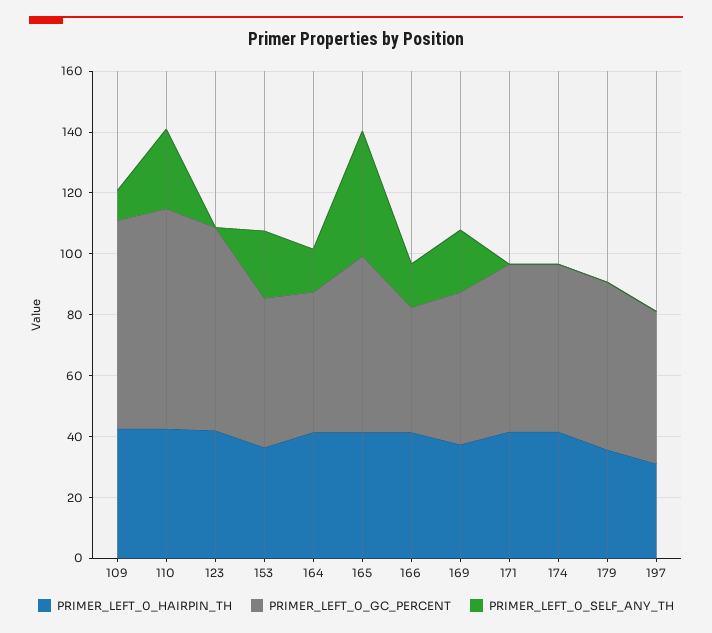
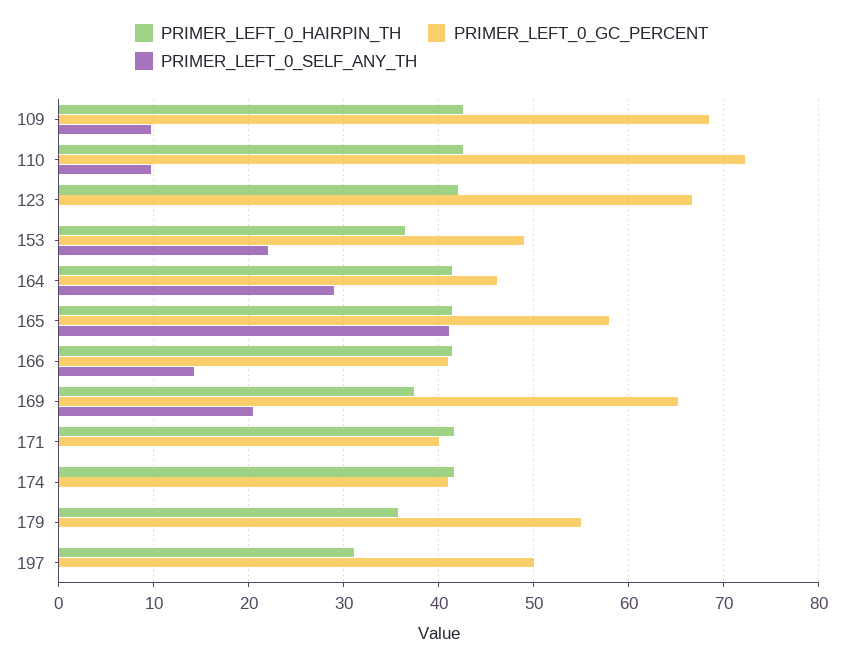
  {
    "PRIMER_LEFT_0_HAIRPIN_TH": {
      "109": 43,
      "110": 43,
      "123": 42,
      "153": 36,
      "164": 41,
      "165": 41,
      "166": 41,
      "169": 37,
      "171": 42,
      "174": 42,
      "179": 36,
      "197": 31
    },
    "PRIMER_LEFT_0_GC_PERCENT": {
      "109": 68,
      "110": 72,
      "123": 67,
      "153": 49,
      "164": 46,
      "165": 58,
      "166": 41,
-     "169": 50,
+     "169": 65,
-     "171": 55,
+     "171": 40,
-     "174": 55,
+     "174": 41,
      "179": 55,
      "197": 50
    },
    "PRIMER_LEFT_0_SELF_ANY_TH": {
      "109": 10,
-     "110": 25,
+     "110": 10,
      "123": 0,
      "153": 22,
-     "164": 15,
+     "164": 29,
      "165": 41,
      "166": 14,
      "169": 21,
      "171": 0,
      "174": 0,
      "179": 0,
      "197": 0
    }
  }

